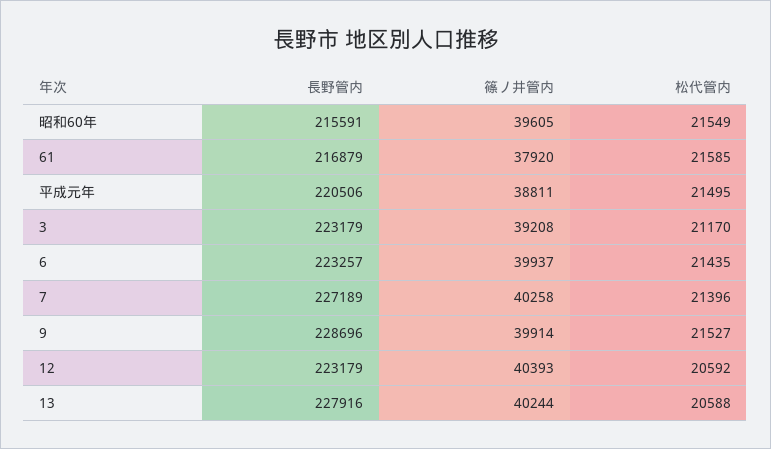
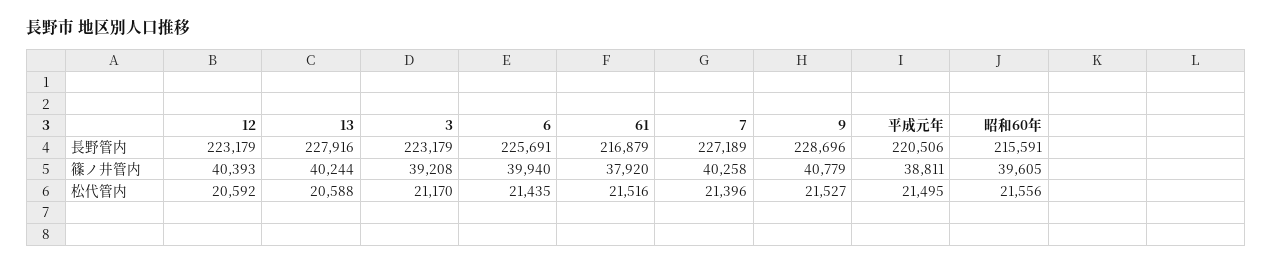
  {
    "長野管内": {
      "昭和60年": 215591,
      "61": 216879,
      "平成元年": 220506,
      "3": 223179,
-     "6": 223257,
+     "6": 225691,
      "7": 227189,
      "9": 228696,
      "12": 223179,
      "13": 227916
    },
    "篠ノ井管内": {
      "昭和60年": 39605,
      "61": 37920,
      "平成元年": 38811,
      "3": 39208,
-     "6": 39937,
+     "6": 39940,
      "7": 40258,
-     "9": 39914,
+     "9": 40779,
      "12": 40393,
      "13": 40244
    },
    "松代管内": {
-     "昭和60年": 21549,
+     "昭和60年": 21556,
-     "61": 21585,
+     "61": 21516,
      "平成元年": 21495,
      "3": 21170,
      "6": 21435,
      "7": 21396,
      "9": 21527,
      "12": 20592,
      "13": 20588
    }
  }

